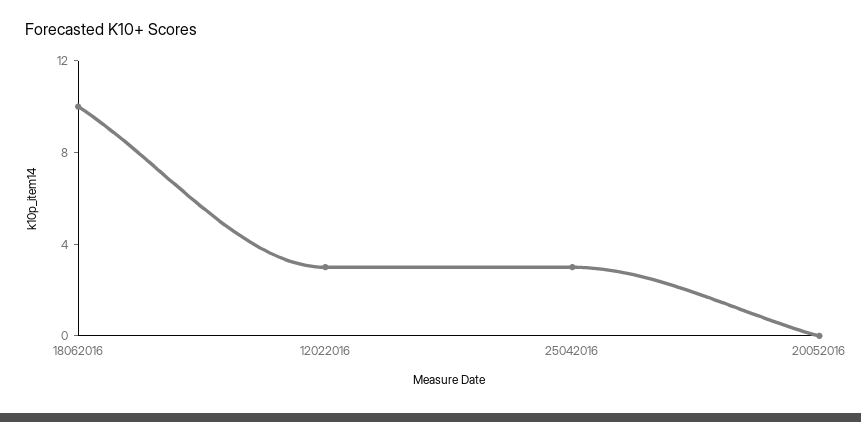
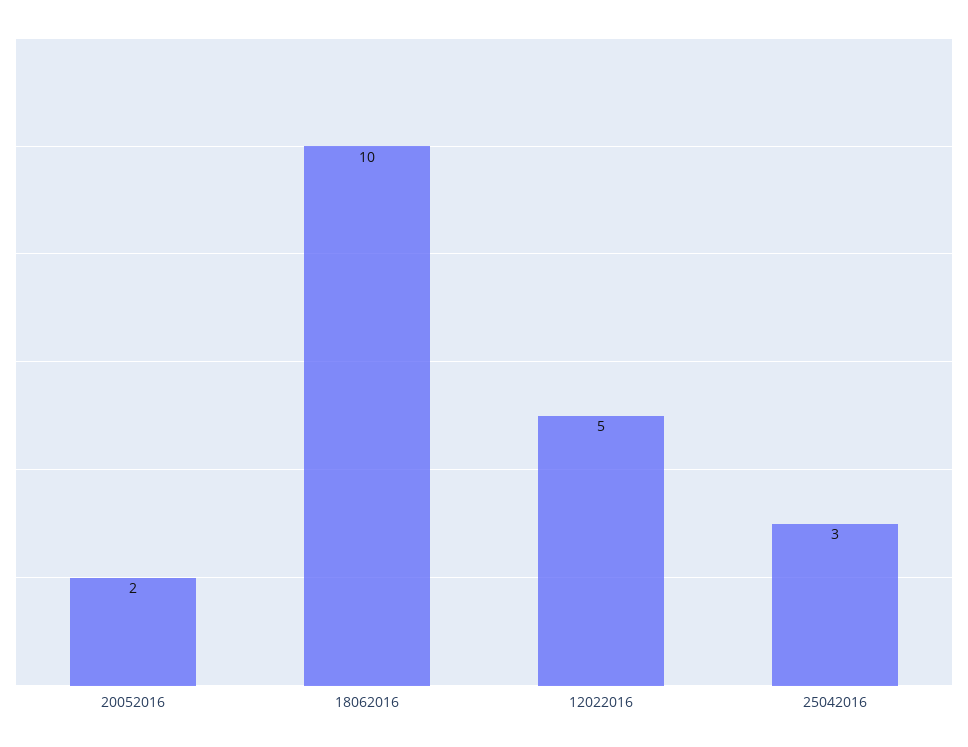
  {
    "18062016": 10,
-   "12022016": 3,
+   "12022016": 5,
    "25042016": 3,
-   "20052016": 0
+   "20052016": 2
  }

